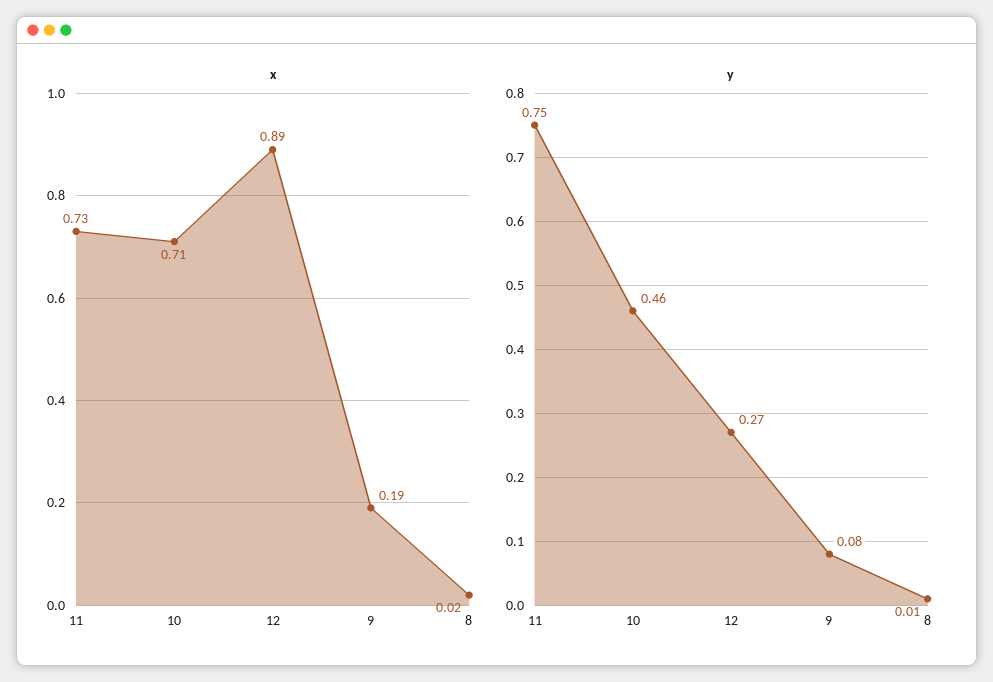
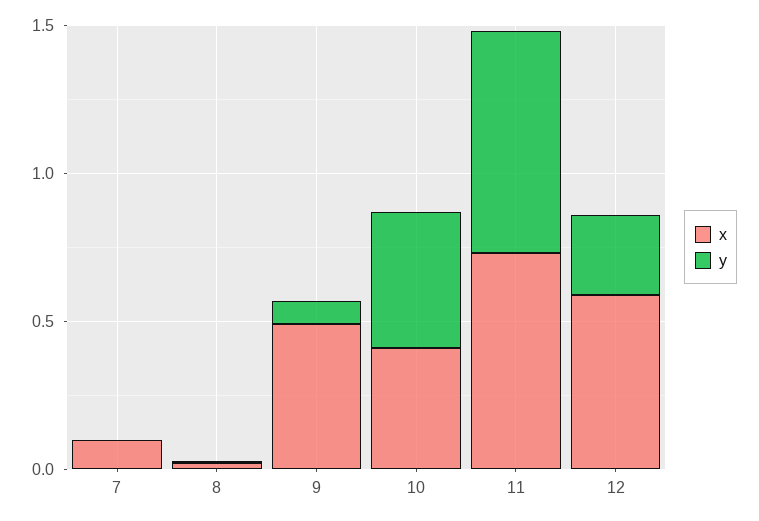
  {
    "x": {
      "11": 0.73,
-     "10": 0.71,
+     "10": 0.4,
-     "12": 0.89,
+     "12": 0.6,
-     "9": 0.19,
+     "9": 0.5,
-     "8": 0.02
+     "8": 0.02,
+     "7": 0.1
    },
    "y": {
      "11": 0.75,
      "10": 0.46,
      "12": 0.27,
      "9": 0.08,
-     "8": 0.01
+     "8": 0.01,
+     "7": 0
    }
  }

